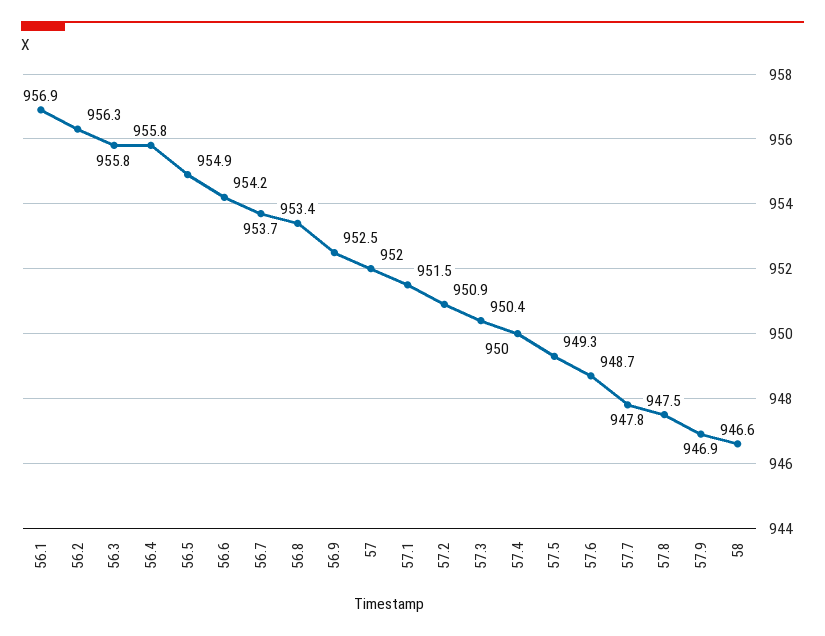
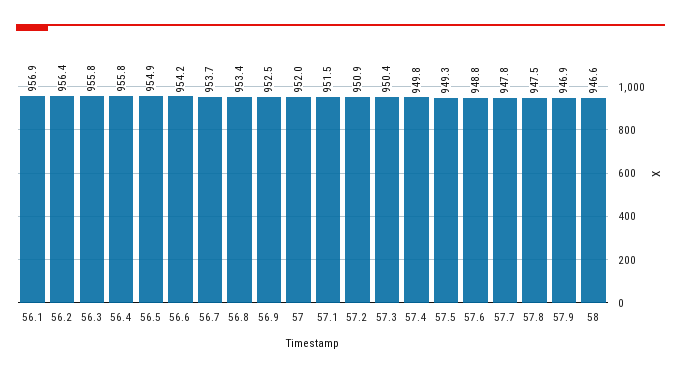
  {
    "56.1": 956.9,
-   "56.2": 956.3,
+   "56.2": 956.4,
    "56.3": 955.8,
    "56.4": 955.8,
    "56.5": 954.9,
    "56.6": 954.2,
    "56.7": 953.7,
    "56.8": 953.4,
    "56.9": 952.5,
    "57": 952,
    "57.1": 951.5,
    "57.2": 950.9,
    "57.3": 950.4,
-   "57.4": 950,
+   "57.4": 949.8,
    "57.5": 949.3,
-   "57.6": 948.7,
+   "57.6": 948.8,
    "57.7": 947.8,
    "57.8": 947.5,
    "57.9": 946.9,
    "58": 946.6
  }

